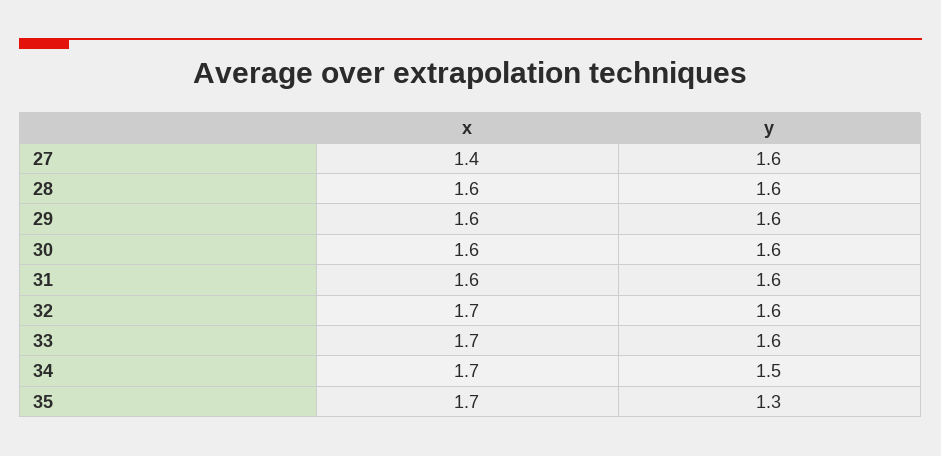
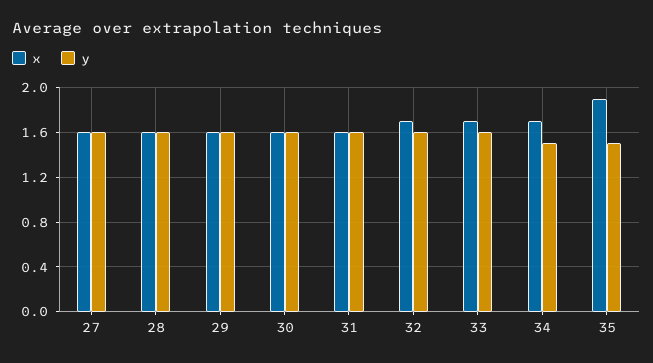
  {
    "x": {
-     "27": 1.4,
+     "27": 1.6,
      "28": 1.6,
      "29": 1.6,
      "30": 1.6,
      "31": 1.6,
      "32": 1.7,
      "33": 1.7,
      "34": 1.7,
-     "35": 1.7
+     "35": 1.9
    },
    "y": {
      "27": 1.6,
      "28": 1.6,
      "29": 1.6,
      "30": 1.6,
      "31": 1.6,
      "32": 1.6,
      "33": 1.6,
      "34": 1.5,
-     "35": 1.3
+     "35": 1.5
    }
  }

